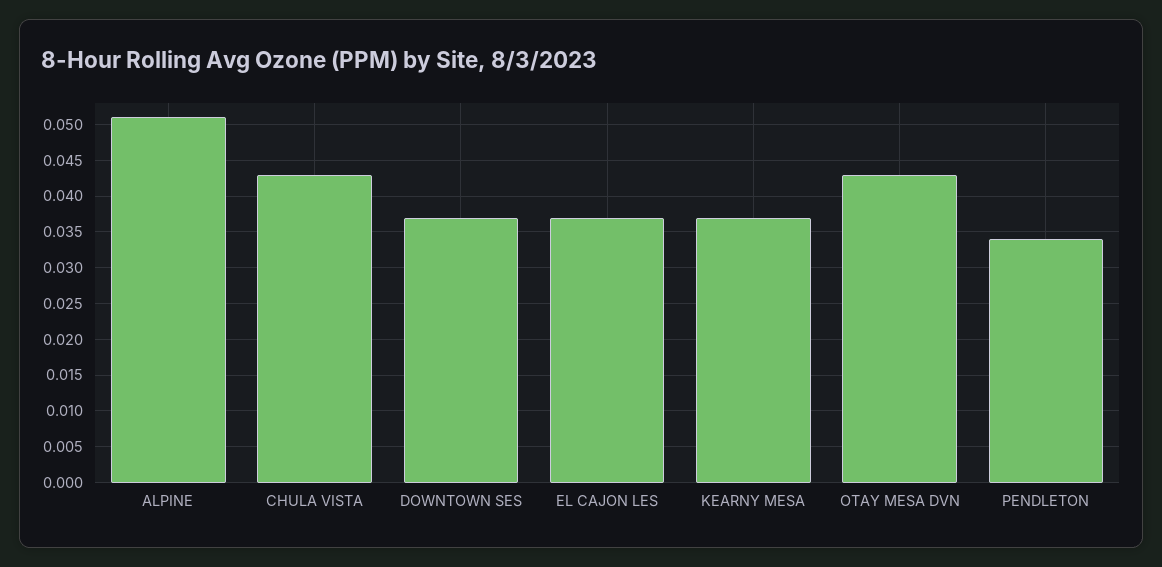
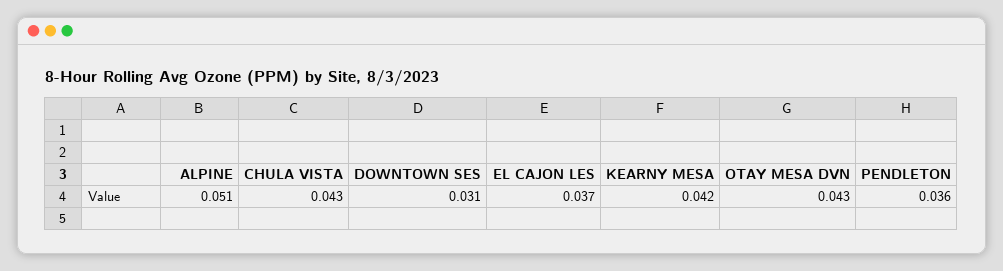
  {
    "ALPINE": 0.051,
    "CHULA VISTA": 0.043,
-   "DOWNTOWN SES": 0.037,
+   "DOWNTOWN SES": 0.031,
    "EL CAJON LES": 0.037,
-   "KEARNY MESA": 0.037,
+   "KEARNY MESA": 0.042,
    "OTAY MESA DVN": 0.043,
-   "PENDLETON": 0.034
+   "PENDLETON": 0.036
  }

